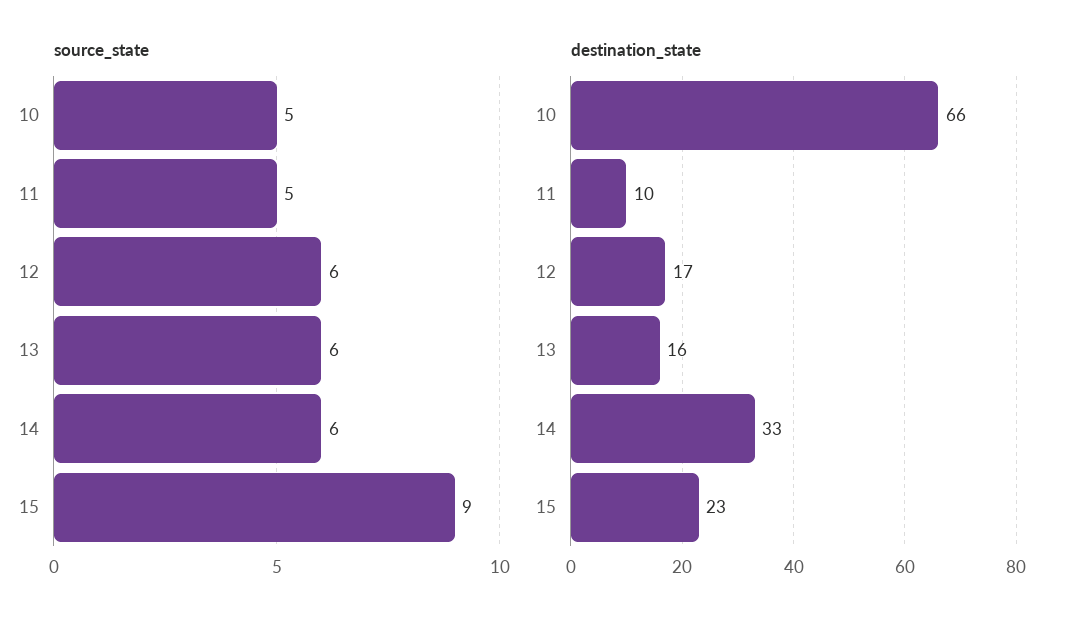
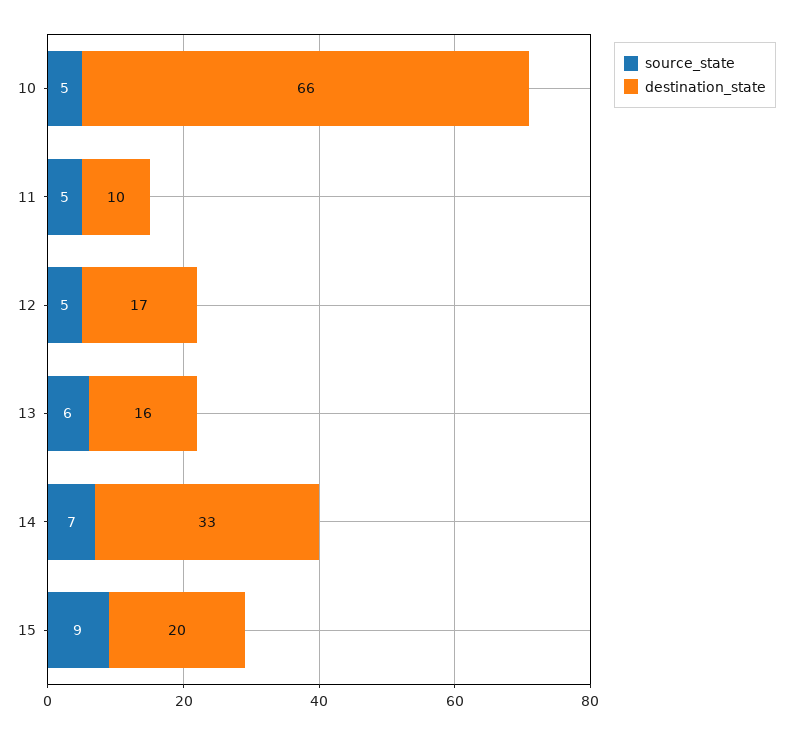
  {
    "source_state": {
      "10": 5,
      "11": 5,
-     "12": 6,
+     "12": 5,
      "13": 6,
-     "14": 6,
+     "14": 7,
      "15": 9
    },
    "destination_state": {
      "10": 66,
      "11": 10,
      "12": 17,
      "13": 16,
      "14": 33,
-     "15": 23
+     "15": 20
    }
  }

